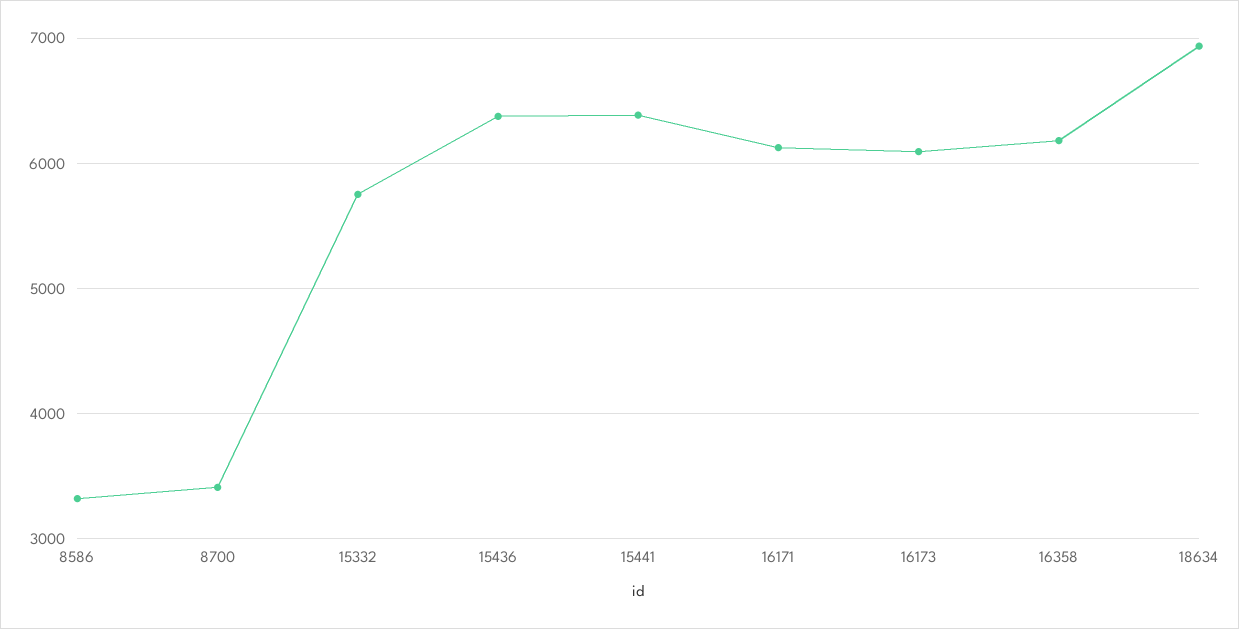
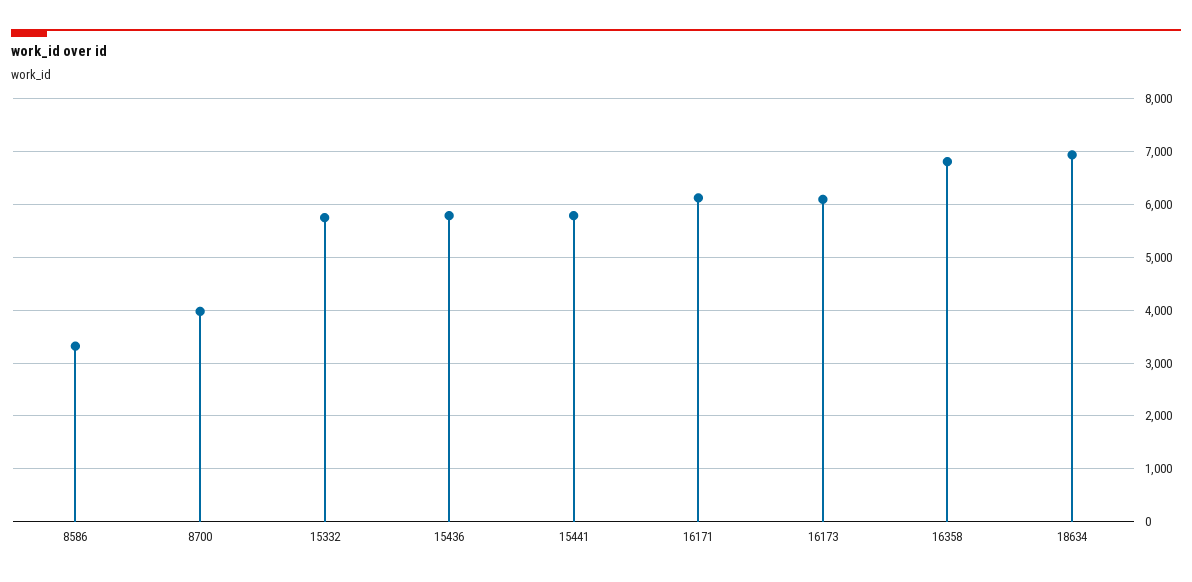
  {
    "8586": 3300,
-   "8700": 3400,
+   "8700": 4000,
    "15332": 5800,
-   "15436": 6400,
+   "15436": 5800,
-   "15441": 6400,
+   "15441": 5800,
    "16171": 6100,
    "16173": 6100,
-   "16358": 6200,
+   "16358": 6800,
    "18634": 6900
  }

